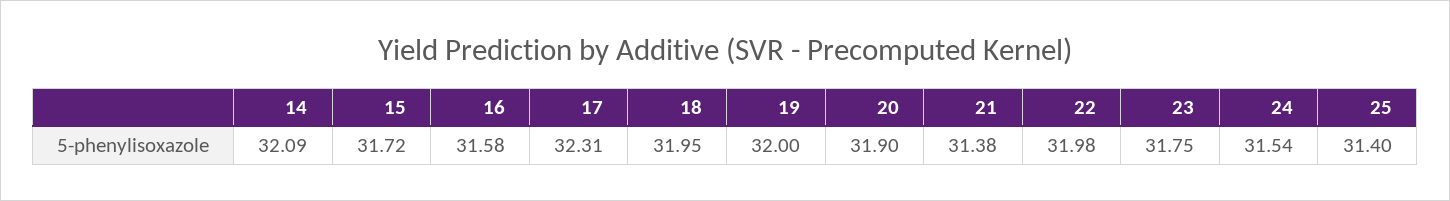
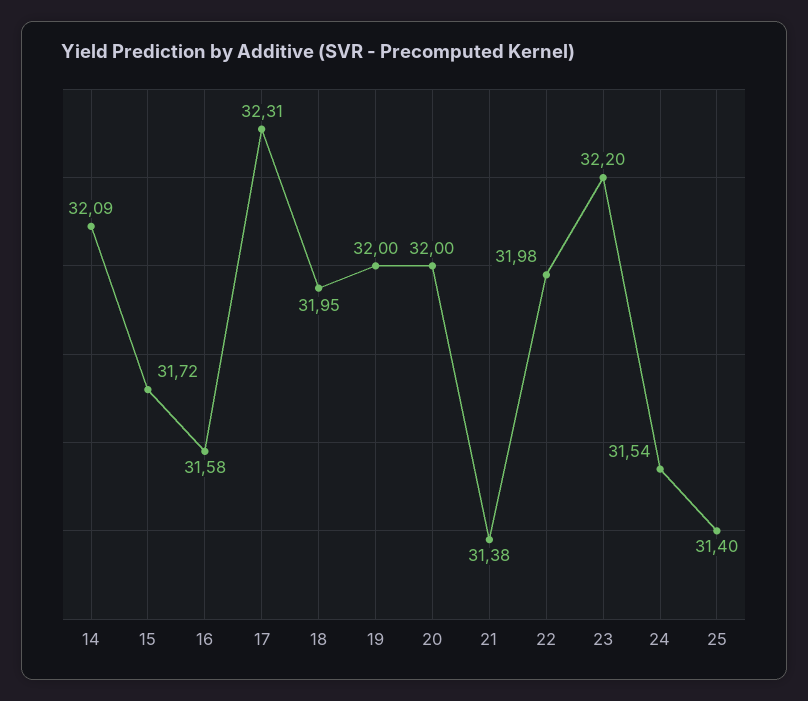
  {
    "14": 32.09,
    "15": 31.72,
    "16": 31.58,
    "17": 32.31,
    "18": 31.95,
    "19": 32,
-   "20": 31.9,
+   "20": 32,
    "21": 31.38,
    "22": 31.98,
-   "23": 31.75,
+   "23": 32.2,
    "24": 31.54,
    "25": 31.4
  }

